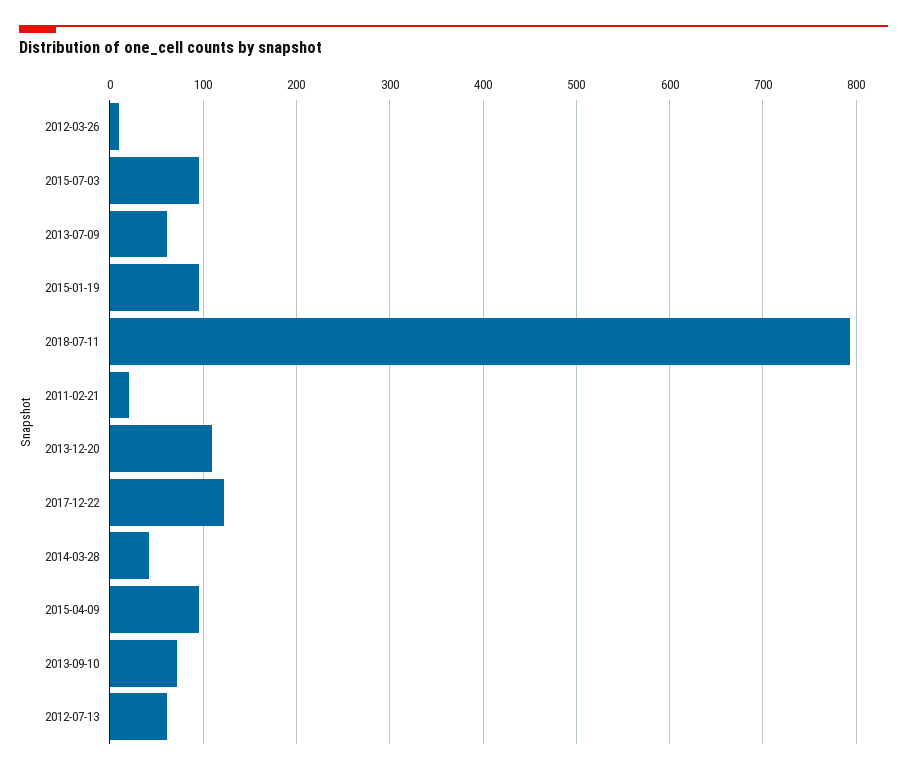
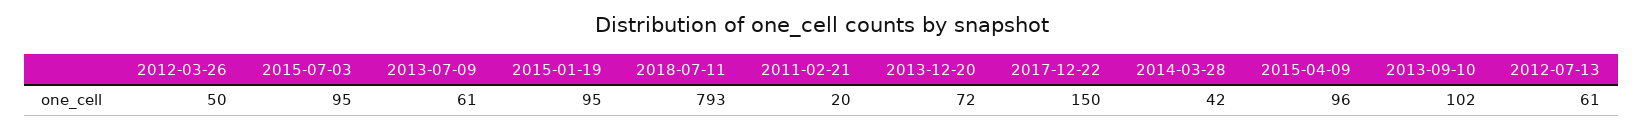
  {
-   "2012-03-26": 10,
+   "2012-03-26": 50,
    "2015-07-03": 95,
    "2013-07-09": 61,
    "2015-01-19": 95,
    "2018-07-11": 793,
    "2011-02-21": 20,
-   "2013-12-20": 110,
+   "2013-12-20": 72,
-   "2017-12-22": 120,
+   "2017-12-22": 150,
    "2014-03-28": 42,
    "2015-04-09": 96,
-   "2013-09-10": 70,
+   "2013-09-10": 102,
    "2012-07-13": 61
  }

